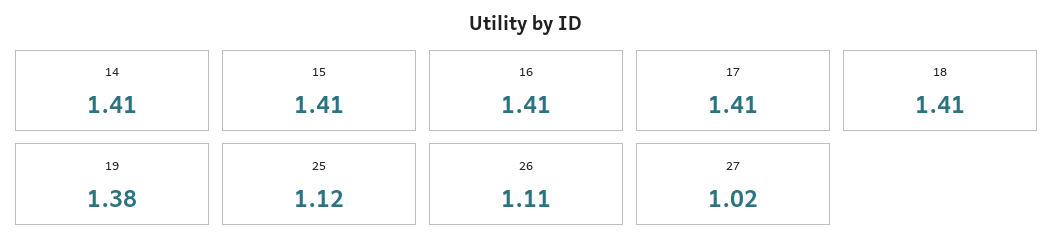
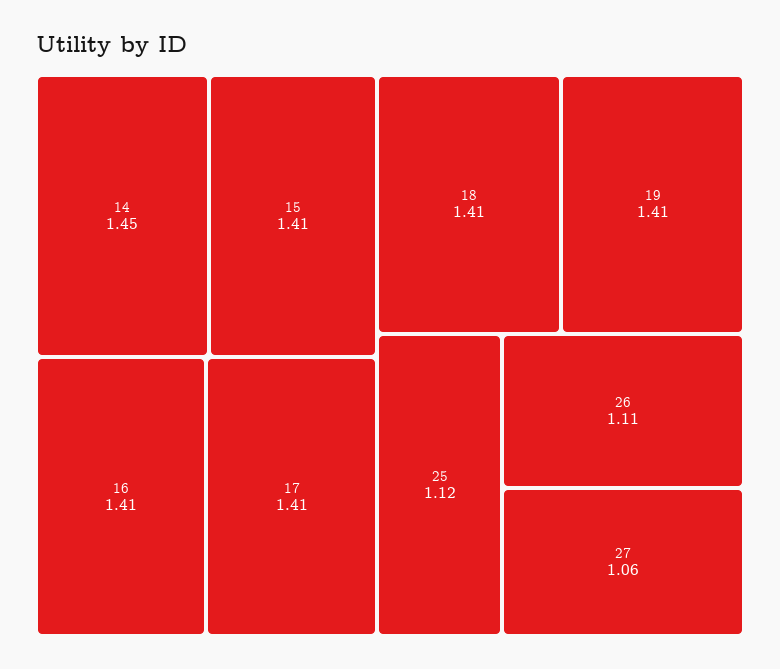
  {
-   "14": 1.41,
+   "14": 1.45,
    "15": 1.41,
    "16": 1.41,
    "17": 1.41,
    "18": 1.41,
-   "19": 1.38,
+   "19": 1.41,
    "25": 1.12,
    "26": 1.11,
-   "27": 1.02
+   "27": 1.06
  }

